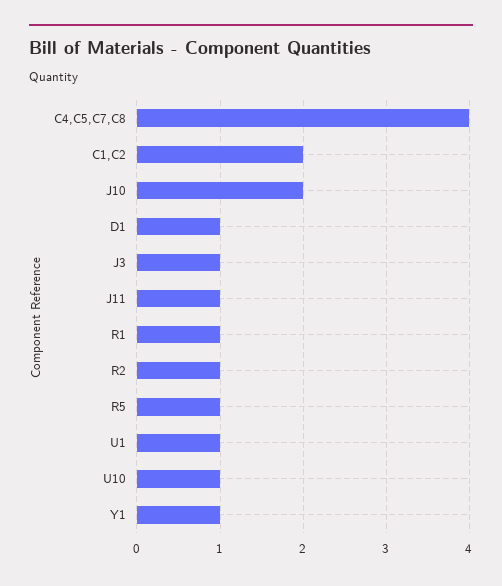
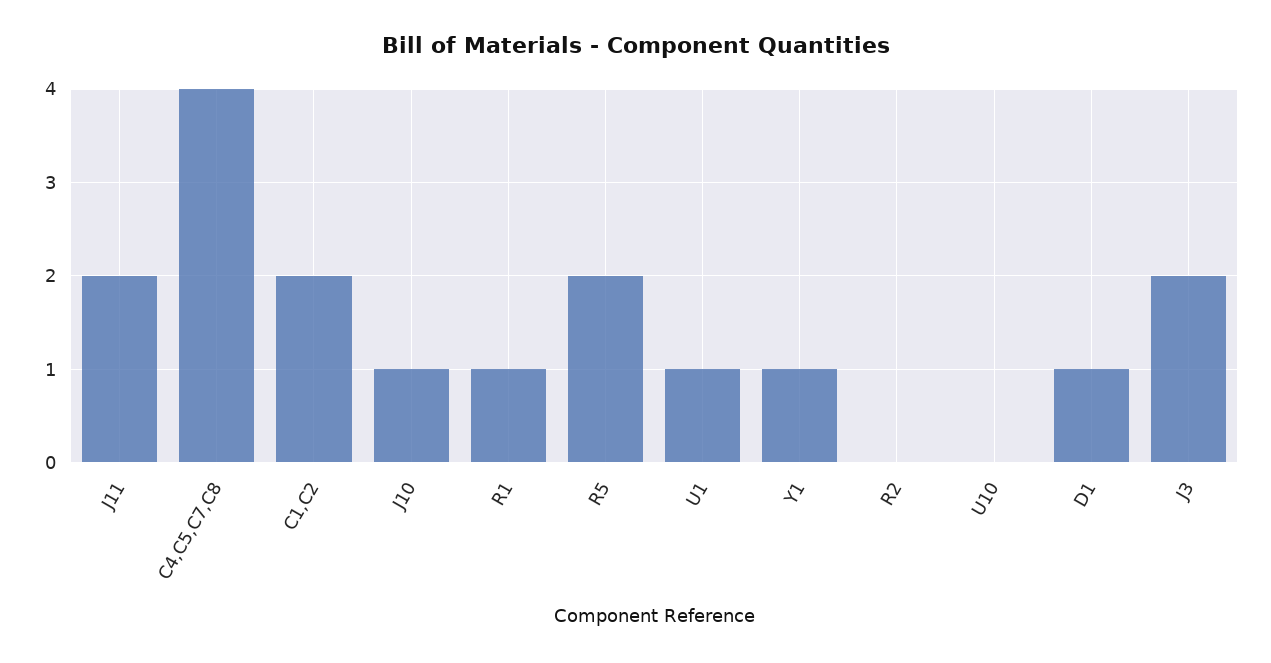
  {
    "C4,C5,C7,C8": 4,
    "C1,C2": 2,
-   "J10": 2,
+   "J10": 1,
    "D1": 1,
-   "J3": 1,
+   "J3": 2,
-   "J11": 1,
+   "J11": 2,
    "R1": 1,
-   "R2": 1,
+   "R2": 0,
-   "R5": 1,
+   "R5": 2,
    "U1": 1,
-   "U10": 1,
+   "U10": 0,
    "Y1": 1
  }

